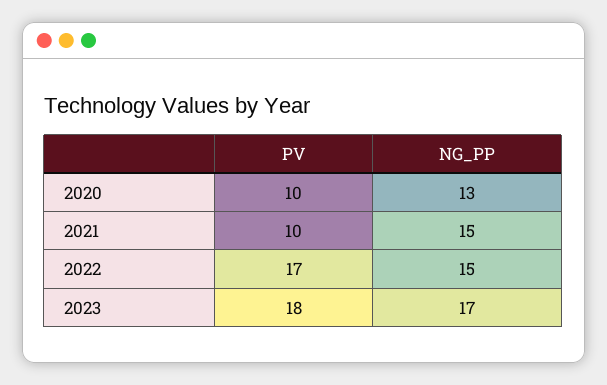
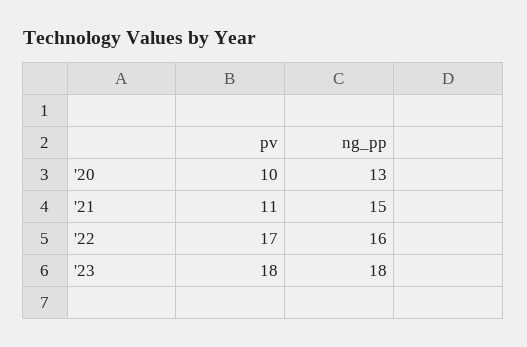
  {
    "PV": {
      "2020": 10,
-     "2021": 10,
+     "2021": 11,
      "2022": 17,
      "2023": 18
    },
    "NG_PP": {
      "2020": 13,
      "2021": 15,
-     "2022": 15,
+     "2022": 16,
-     "2023": 17
+     "2023": 18
    }
  }

